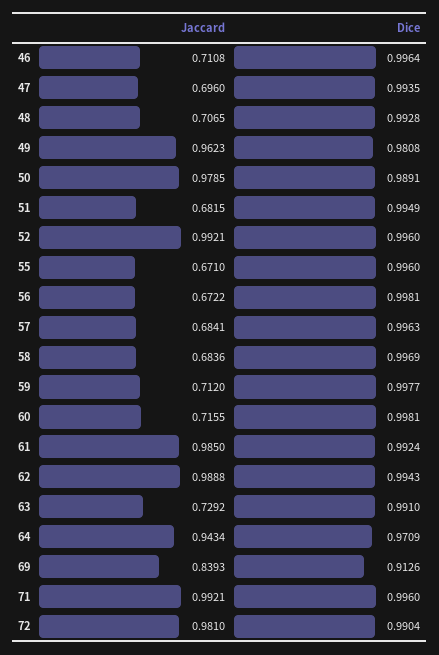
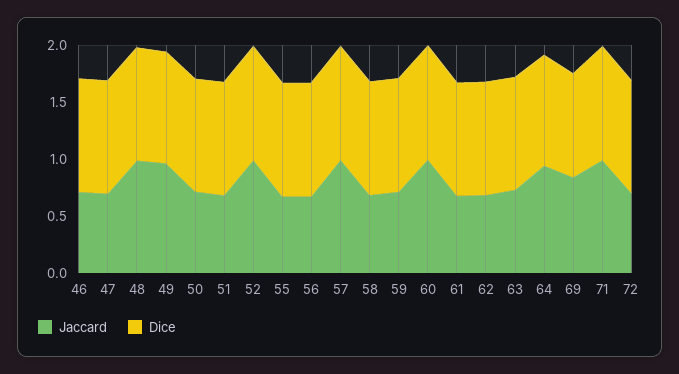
  {
    "Jaccard": {
      "46": 0.7108,
      "47": 0.696,
-     "48": 0.7065,
+     "48": 1,
      "49": 0.9623,
-     "50": 0.9785,
+     "50": 0.7,
      "51": 0.6815,
      "52": 0.9921,
      "55": 0.671,
      "56": 0.6722,
-     "57": 0.6841,
+     "57": 1,
      "58": 0.6836,
      "59": 0.712,
-     "60": 0.7155,
+     "60": 1,
-     "61": 0.985,
+     "61": 0.7,
-     "62": 0.9888,
+     "62": 0.7,
      "63": 0.7292,
      "64": 0.9434,
      "69": 0.8393,
      "71": 0.9921,
-     "72": 0.981
+     "72": 0.7
    },
    "Dice": {
      "46": 0.9964,
      "47": 0.9935,
      "48": 0.9928,
      "49": 0.9808,
      "50": 0.9891,
      "51": 0.9949,
      "52": 0.996,
      "55": 0.996,
      "56": 0.9981,
      "57": 0.9963,
      "58": 0.9969,
      "59": 0.9977,
      "60": 0.9981,
      "61": 0.9924,
      "62": 0.9943,
      "63": 0.991,
      "64": 0.9709,
      "69": 0.9126,
      "71": 0.996,
      "72": 0.9904
    }
  }

